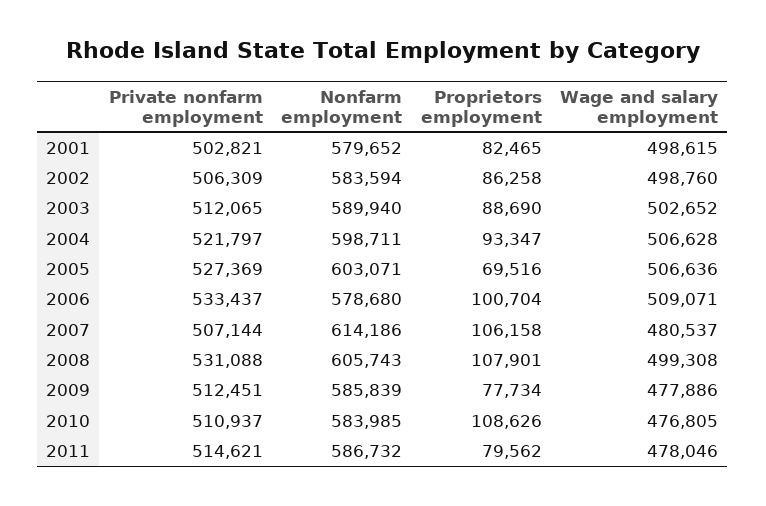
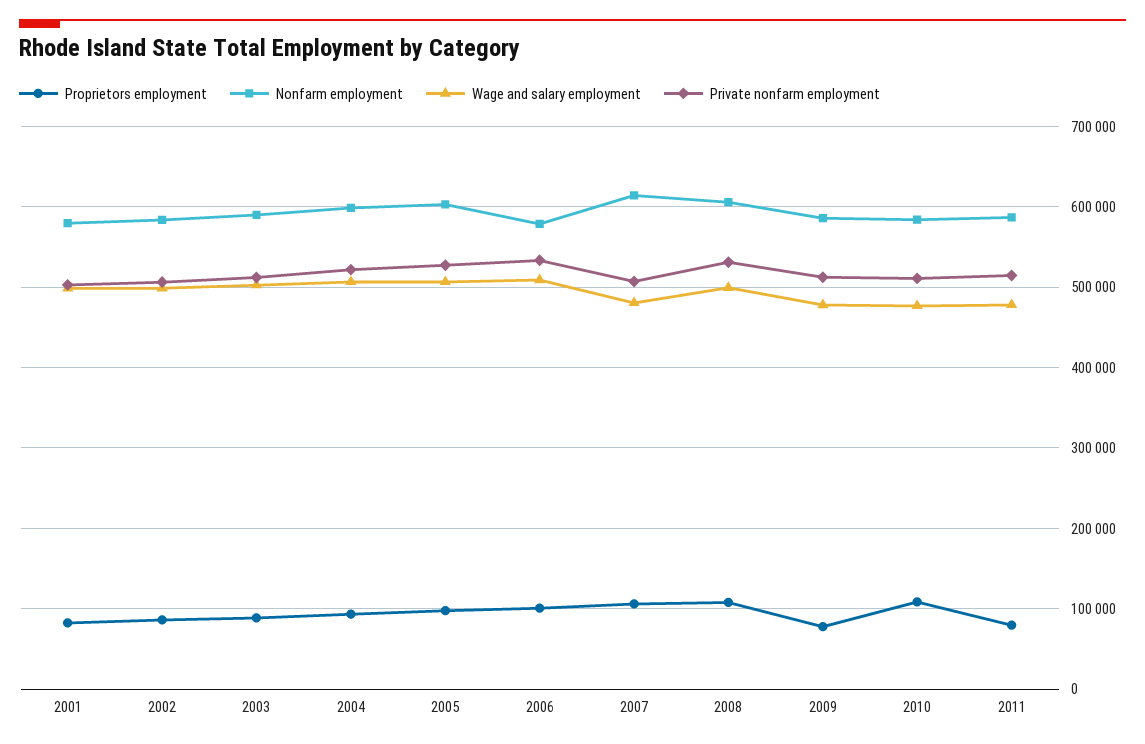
  {
    "Private nonfarm employment": {
      "2001": 502821,
      "2002": 506309,
      "2003": 512065,
      "2004": 521797,
      "2005": 527369,
      "2006": 533437,
      "2007": 507144,
      "2008": 531088,
      "2009": 512451,
      "2010": 510937,
      "2011": 514621
    },
    "Nonfarm employment": {
      "2001": 579652,
      "2002": 583594,
      "2003": 589940,
      "2004": 598711,
      "2005": 603071,
      "2006": 578680,
      "2007": 614186,
      "2008": 605743,
      "2009": 585839,
      "2010": 583985,
      "2011": 586732
    },
    "Proprietors employment": {
      "2001": 82465,
      "2002": 86258,
      "2003": 88690,
      "2004": 93347,
-     "2005": 69516,
+     "2005": 100000,
      "2006": 100704,
      "2007": 106158,
      "2008": 107901,
      "2009": 77734,
      "2010": 108626,
      "2011": 79562
    },
    "Wage and salary employment": {
      "2001": 498615,
      "2002": 498760,
      "2003": 502652,
      "2004": 506628,
      "2005": 506636,
      "2006": 509071,
      "2007": 480537,
      "2008": 499308,
      "2009": 477886,
      "2010": 476805,
      "2011": 478046
    }
  }

